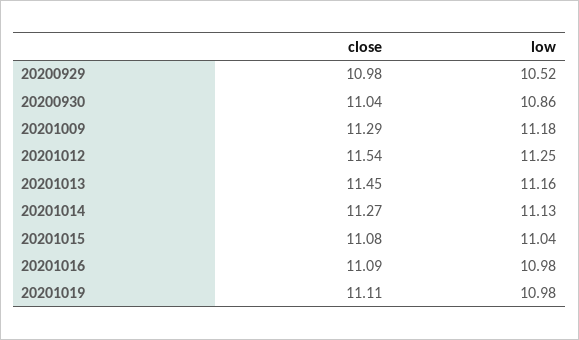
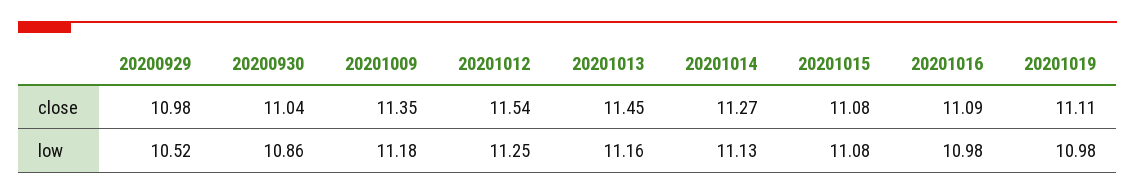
  {
    "close": {
      "20200929": 10.98,
      "20200930": 11.04,
-     "20201009": 11.29,
+     "20201009": 11.35,
      "20201012": 11.54,
      "20201013": 11.45,
      "20201014": 11.27,
      "20201015": 11.08,
      "20201016": 11.09,
      "20201019": 11.11
    },
    "low": {
      "20200929": 10.52,
      "20200930": 10.86,
      "20201009": 11.18,
      "20201012": 11.25,
      "20201013": 11.16,
      "20201014": 11.13,
-     "20201015": 11.04,
+     "20201015": 11.08,
      "20201016": 10.98,
      "20201019": 10.98
    }
  }

